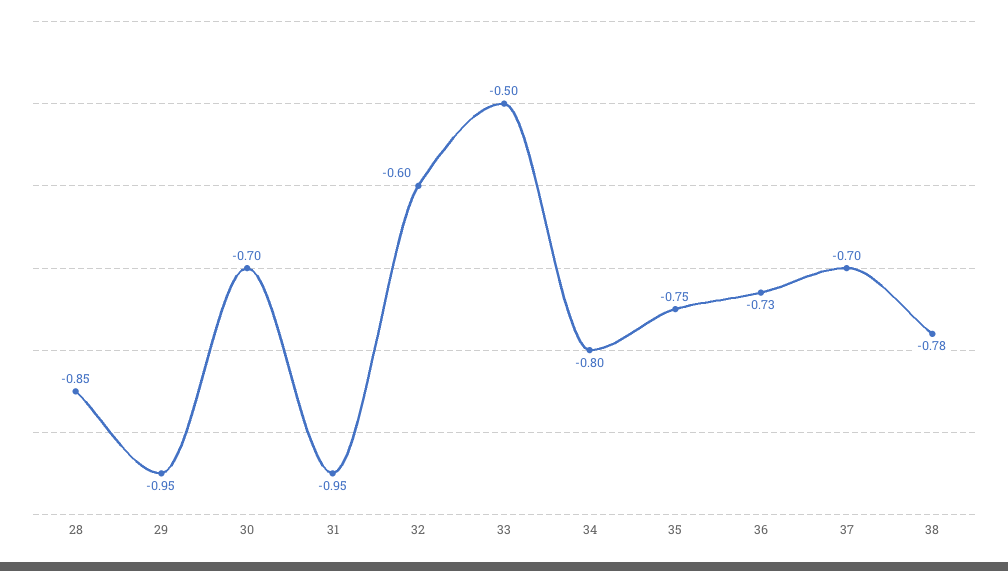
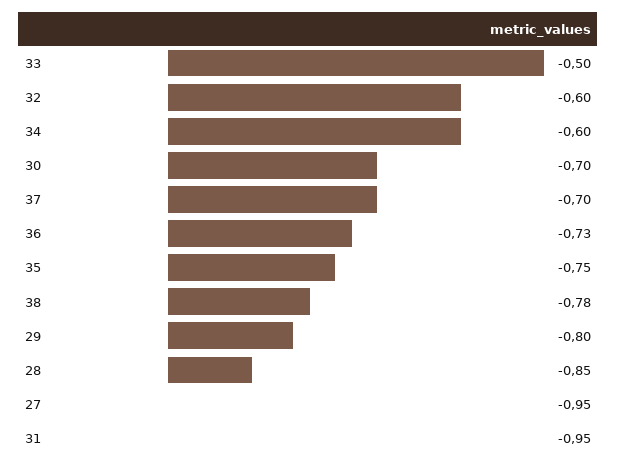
  {
    "28": -0.85,
-   "29": -0.95,
+   "29": -0.8,
    "30": -0.7,
    "31": -0.95,
    "32": -0.6,
    "33": -0.5,
-   "34": -0.8,
+   "34": -0.6,
    "35": -0.75,
    "36": -0.73,
    "37": -0.7,
-   "38": -0.78
+   "38": -0.78,
+   "27": -0.95
  }

